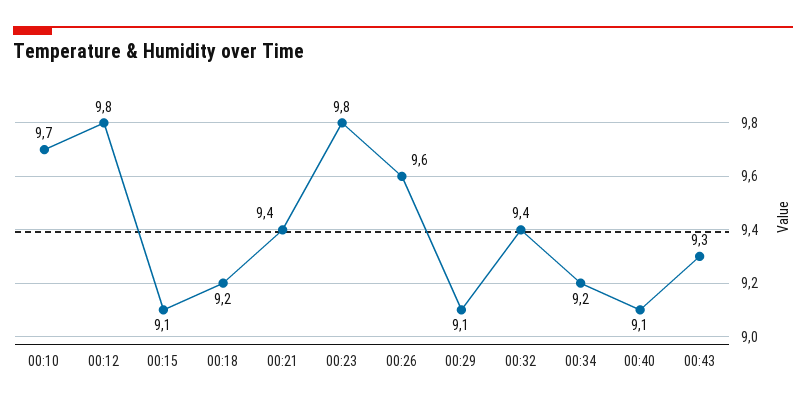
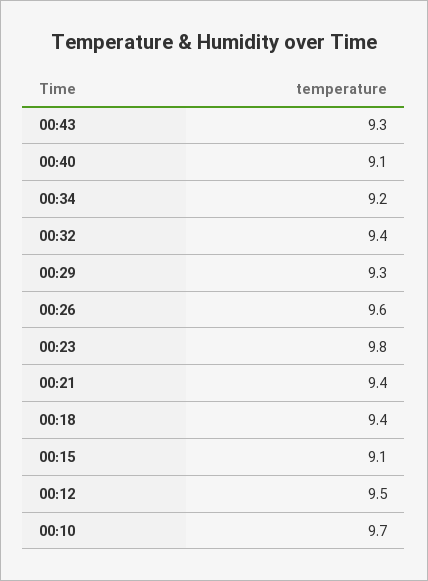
  {
    "00:10": 9.7,
-   "00:12": 9.8,
+   "00:12": 9.5,
    "00:15": 9.1,
-   "00:18": 9.2,
+   "00:18": 9.4,
    "00:21": 9.4,
    "00:23": 9.8,
    "00:26": 9.6,
-   "00:29": 9.1,
+   "00:29": 9.3,
    "00:32": 9.4,
    "00:34": 9.2,
    "00:40": 9.1,
    "00:43": 9.3
  }

